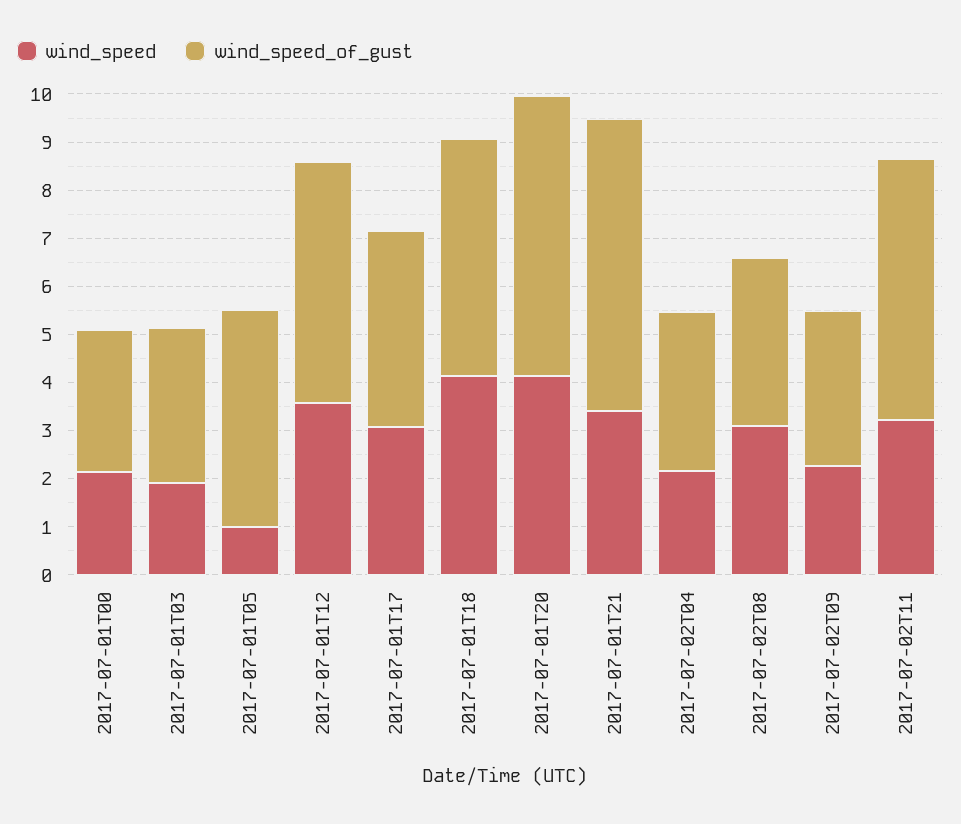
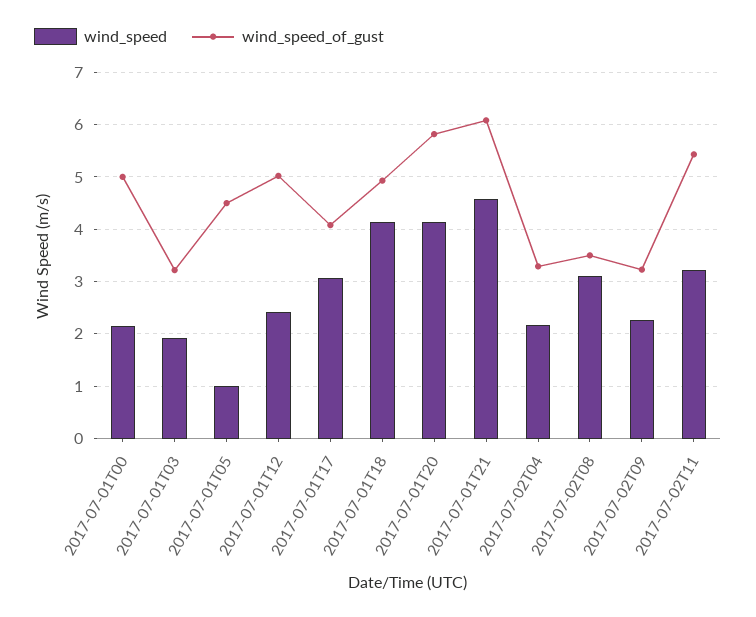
  {
    "wind_speed": {
      "2017-07-01T00": 2.2,
      "2017-07-01T03": 2,
      "2017-07-01T05": 1,
-     "2017-07-01T12": 3.6,
+     "2017-07-01T12": 2.4,
      "2017-07-01T17": 3,
      "2017-07-01T18": 4.2,
      "2017-07-01T20": 4.2,
-     "2017-07-01T21": 3.4,
+     "2017-07-01T21": 4.6,
      "2017-07-02T04": 2.2,
      "2017-07-02T08": 3.2,
      "2017-07-02T09": 2.2,
      "2017-07-02T11": 3.2
    },
    "wind_speed_of_gust": {
-     "2017-07-01T00": 3,
+     "2017-07-01T00": 5,
      "2017-07-01T03": 3.2,
      "2017-07-01T05": 4.6,
      "2017-07-01T12": 5,
      "2017-07-01T17": 4,
      "2017-07-01T18": 5,
      "2017-07-01T20": 5.8,
      "2017-07-01T21": 6,
      "2017-07-02T04": 3.2,
      "2017-07-02T08": 3.6,
      "2017-07-02T09": 3.2,
      "2017-07-02T11": 5.4
    }
  }

